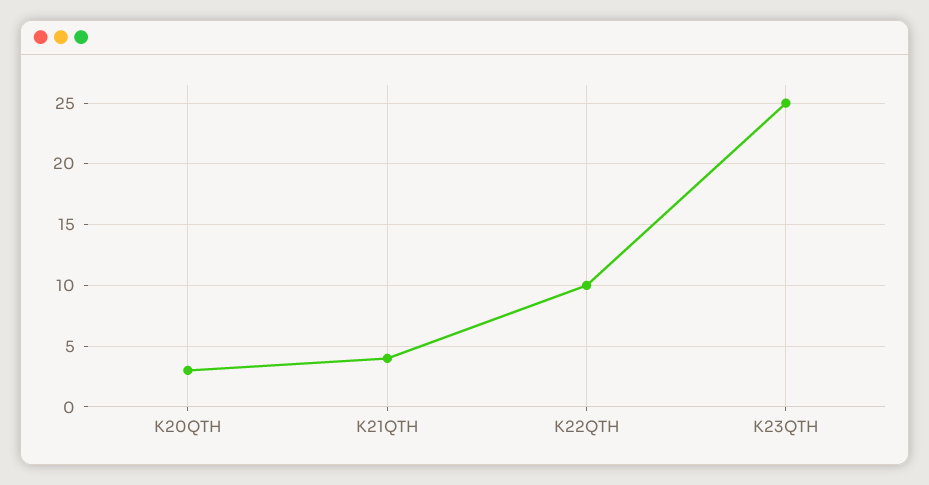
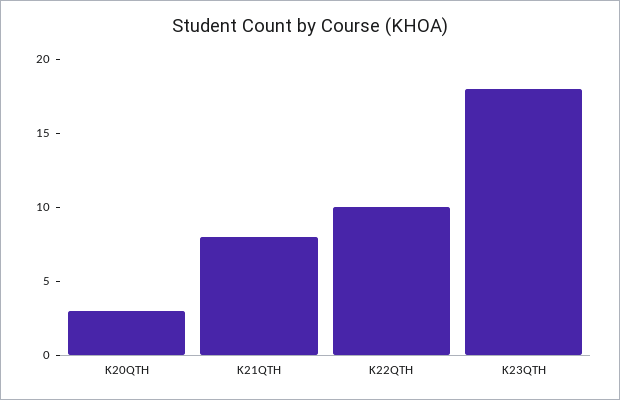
  {
    "K20QTH": 3,
-   "K21QTH": 4,
+   "K21QTH": 8,
    "K22QTH": 10,
-   "K23QTH": 25
+   "K23QTH": 18
  }

